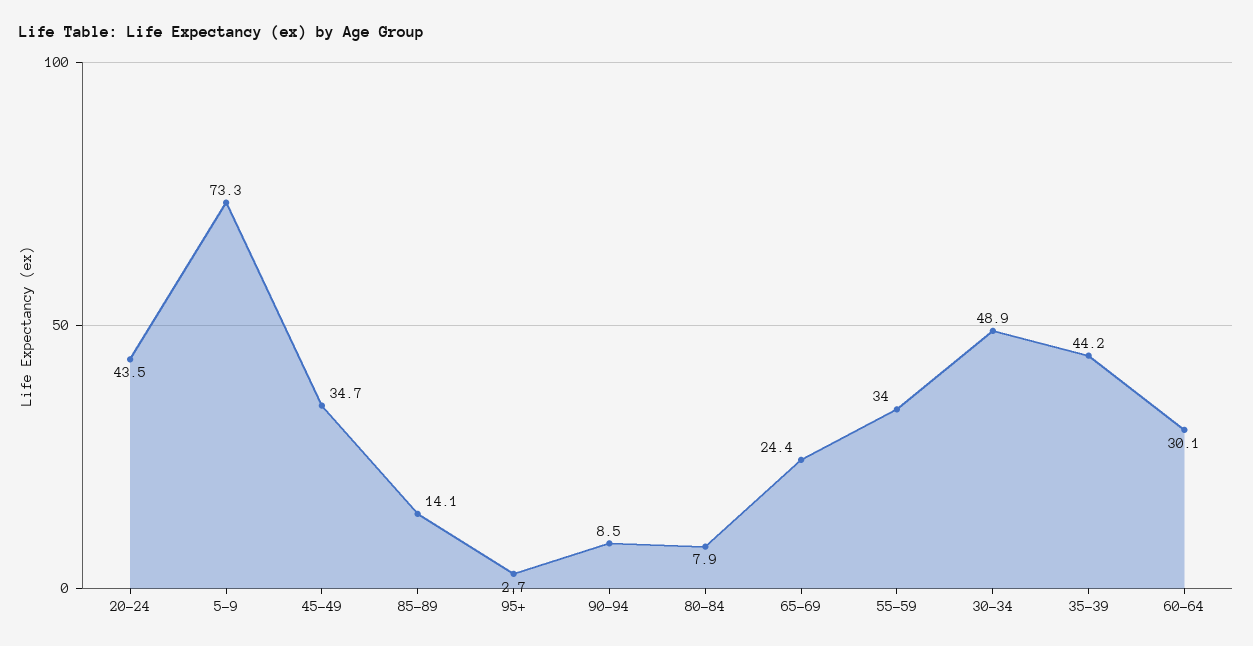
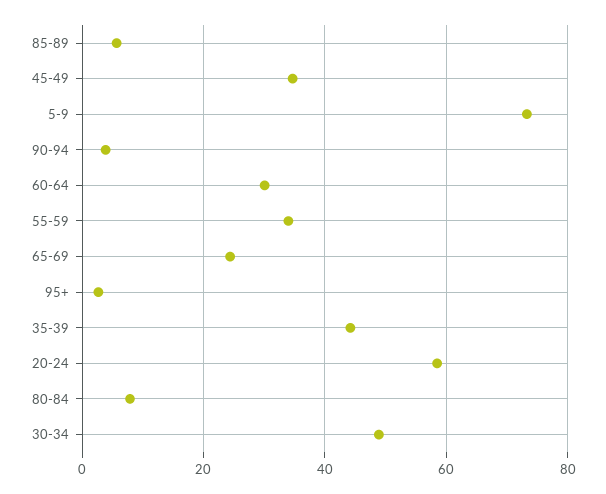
  {
-   "20-24": 43.5,
+   "20-24": 58,
    "5-9": 73.3,
    "45-49": 34.7,
-   "85-89": 14.1,
+   "85-89": 6,
    "95+": 2.7,
-   "90-94": 8.5,
+   "90-94": 4,
    "80-84": 7.9,
    "65-69": 24.4,
    "55-59": 34,
    "30-34": 48.9,
    "35-39": 44.2,
    "60-64": 30.1
  }

